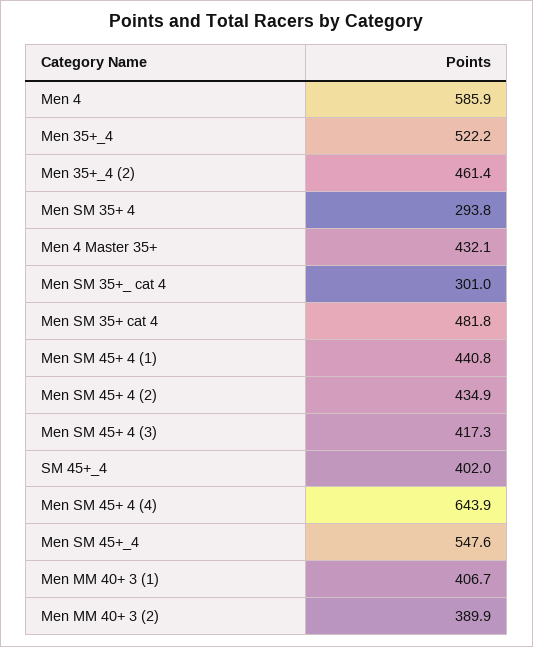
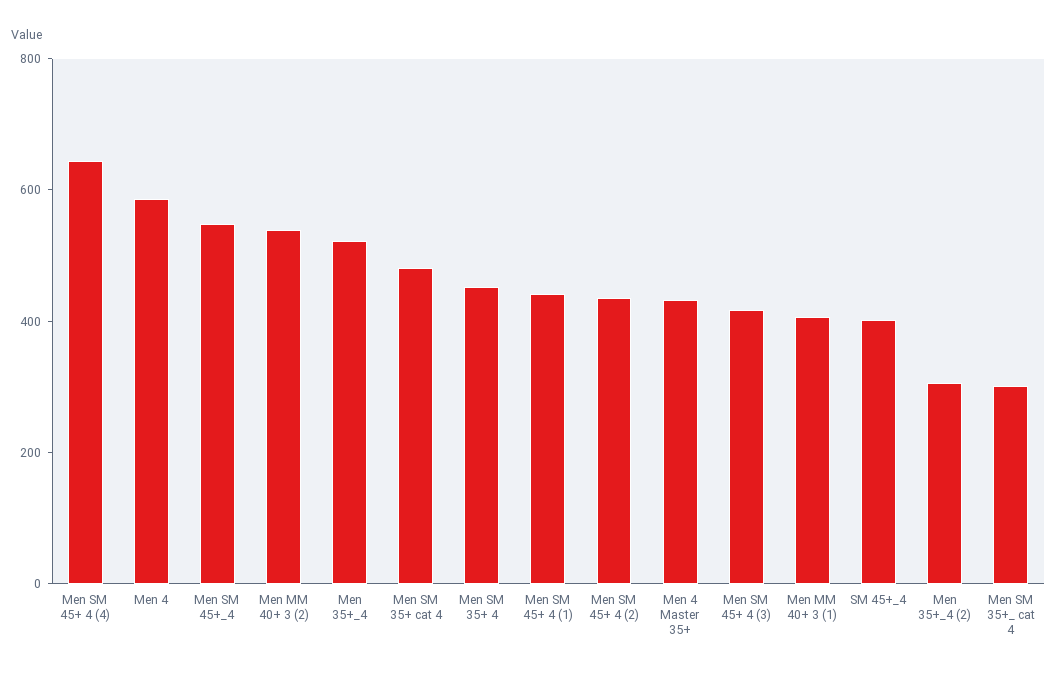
  {
    "Men 4": 585.9,
    "Men 35+_4": 522.2,
-   "Men 35+_4 (2)": 461.4,
+   "Men 35+_4 (2)": 300,
-   "Men SM 35+ 4": 293.8,
+   "Men SM 35+ 4": 450,
    "Men 4 Master 35+": 432.1,
    "Men SM 35+_ cat 4": 301,
    "Men SM 35+ cat 4": 481.8,
    "Men SM 45+ 4 (1)": 440.8,
    "Men SM 45+ 4 (2)": 434.9,
    "Men SM 45+ 4 (3)": 417.3,
    "SM 45+_4": 402,
    "Men SM 45+ 4 (4)": 643.9,
    "Men SM 45+_4": 547.6,
    "Men MM 40+ 3 (1)": 406.7,
-   "Men MM 40+ 3 (2)": 389.9
+   "Men MM 40+ 3 (2)": 550
  }

